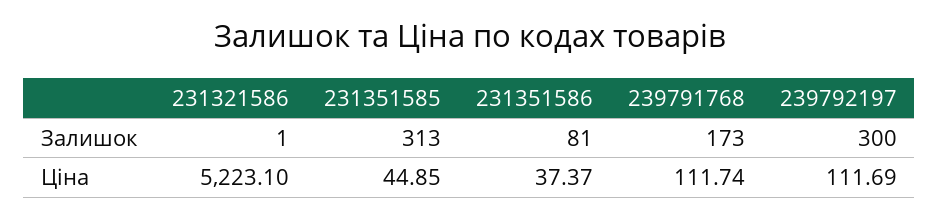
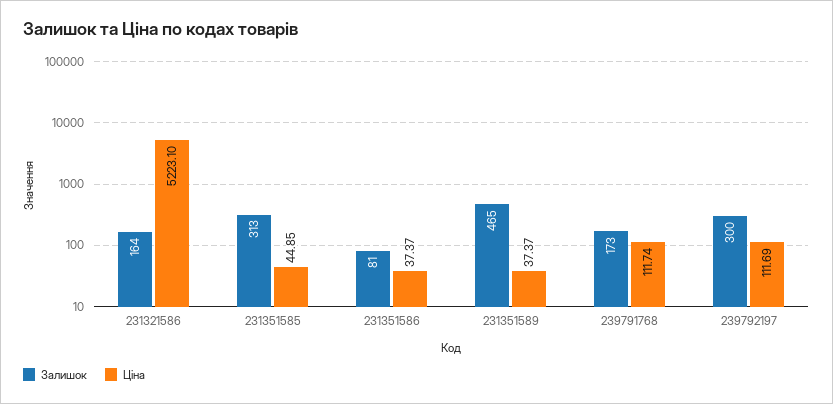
  {
    "Залишок": {
-     "231321586": 1,
+     "231321586": 164,
      "231351585": 313,
      "231351586": 81,
      "239791768": 173,
-     "239792197": 300
+     "239792197": 300,
+     "231351589": 465
    },
    "Ціна": {
      "231321586": 5223.1,
      "231351585": 44.85,
      "231351586": 37.37,
      "239791768": 111.74,
-     "239792197": 111.69
+     "239792197": 111.69,
+     "231351589": 37.37
    }
  }

